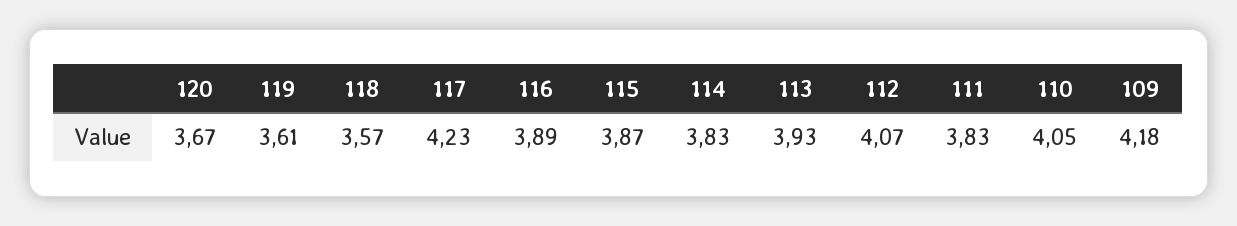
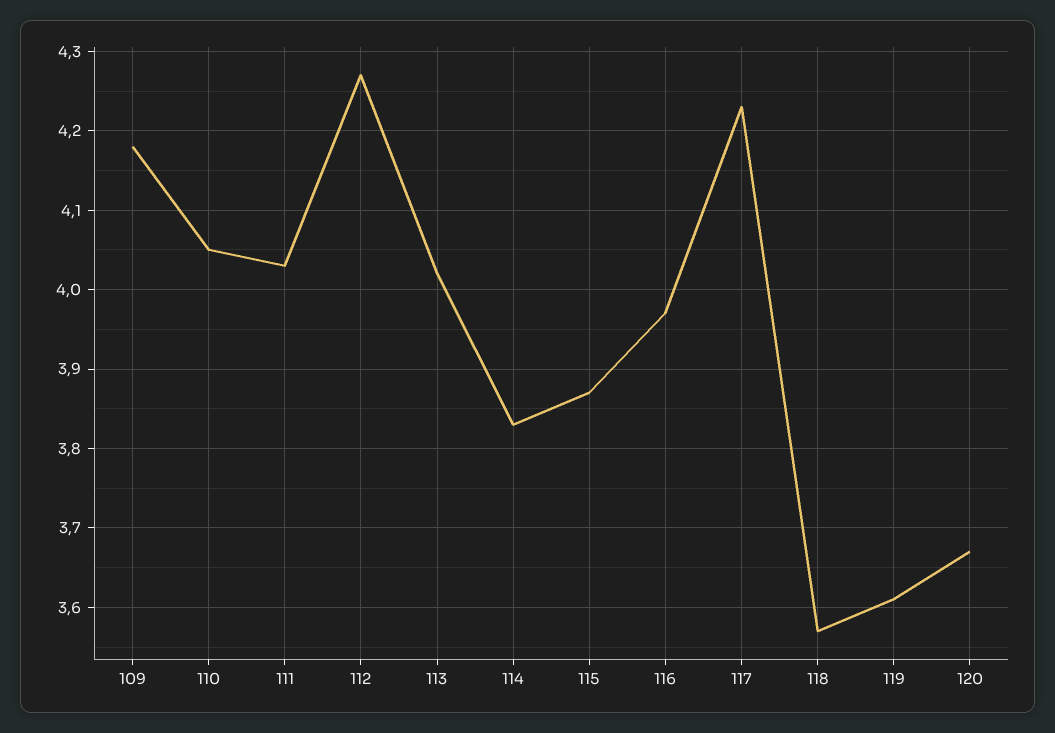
  {
    "120": 3.67,
    "119": 3.61,
    "118": 3.57,
    "117": 4.23,
-   "116": 3.89,
+   "116": 3.97,
    "115": 3.87,
    "114": 3.83,
-   "113": 3.93,
+   "113": 4.02,
-   "112": 4.07,
+   "112": 4.27,
-   "111": 3.83,
+   "111": 4.03,
    "110": 4.05,
    "109": 4.18
  }

